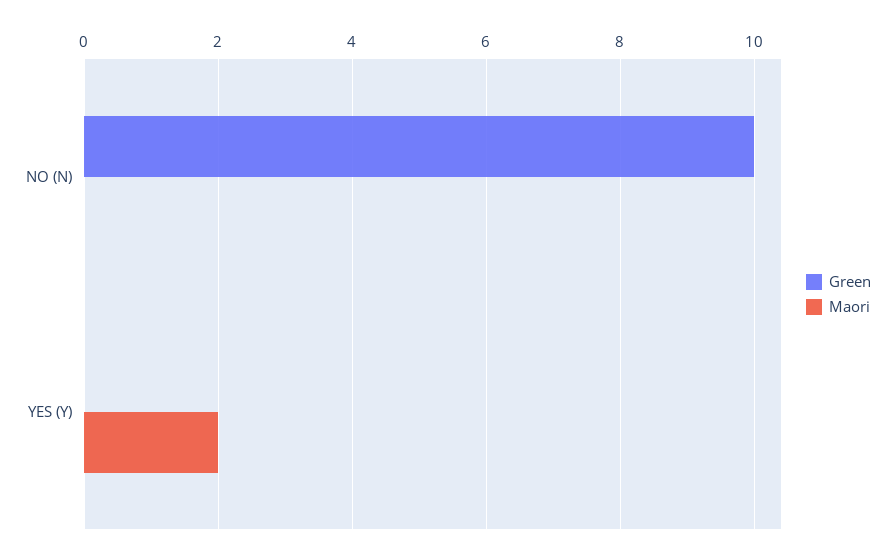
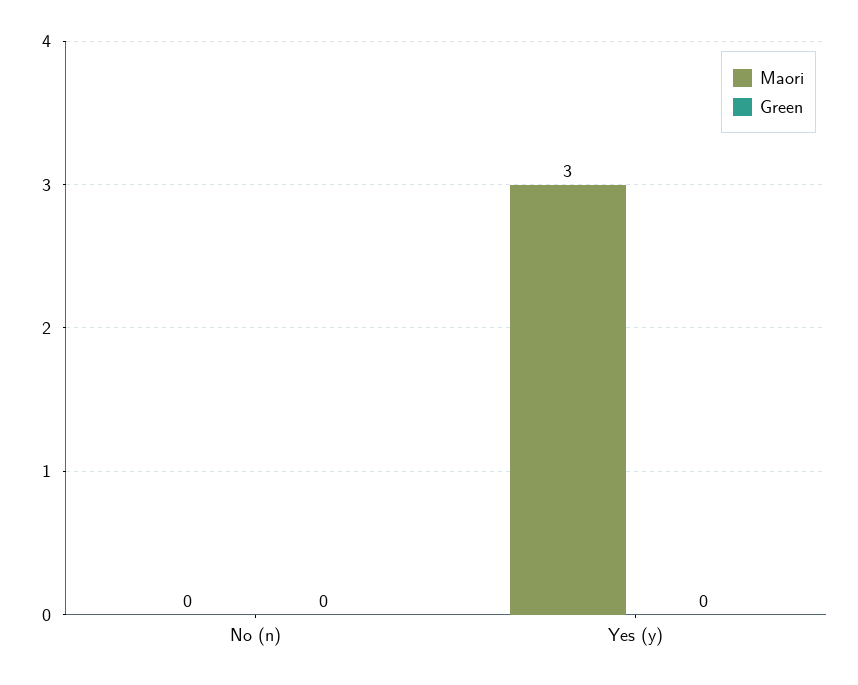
  {
    "Green": {
-     "NO (N)": 10,
+     "NO (N)": 0,
      "YES (Y)": 0
    },
    "Maori": {
      "NO (N)": 0,
-     "YES (Y)": 2
+     "YES (Y)": 3
    }
  }

